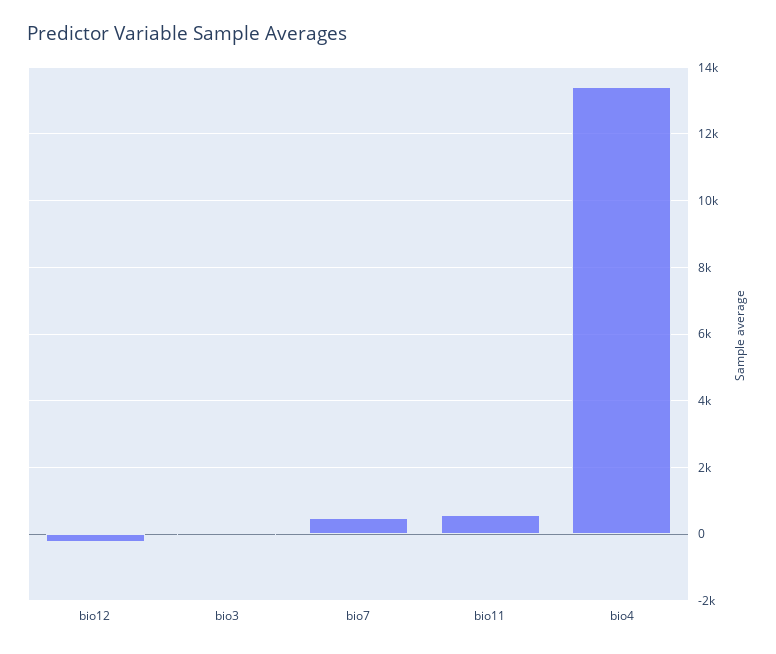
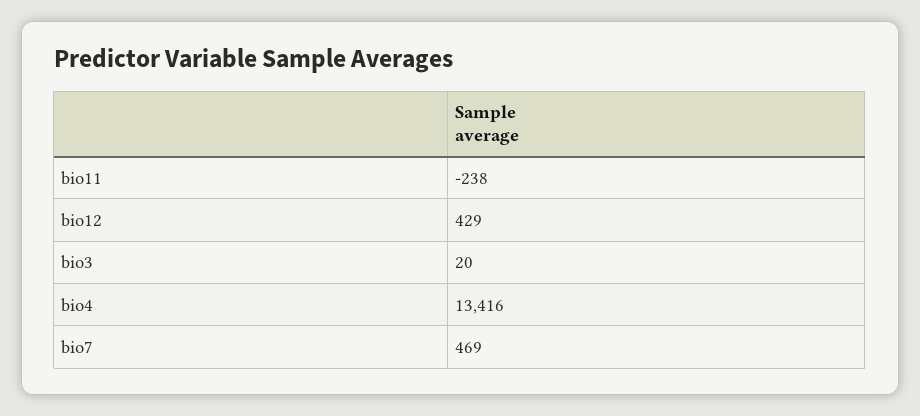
  {
-   "bio12": -200,
+   "bio12": 429,
    "bio3": 20,
    "bio7": 469,
-   "bio11": 600,
+   "bio11": -238,
    "bio4": 13416
  }

